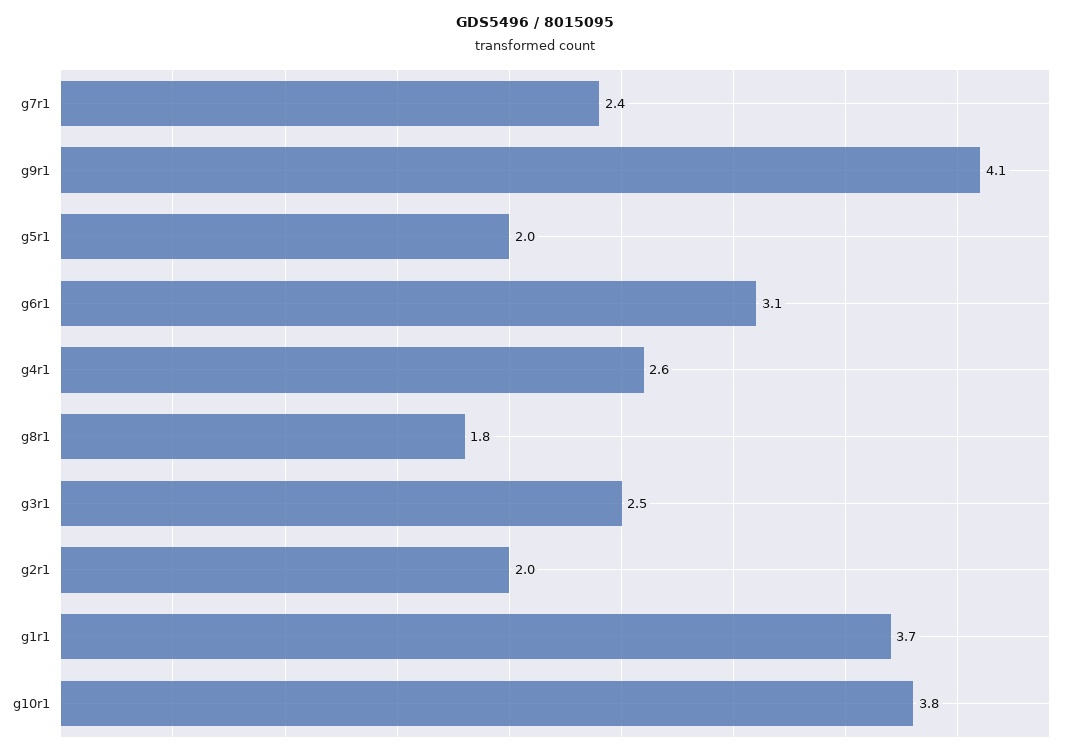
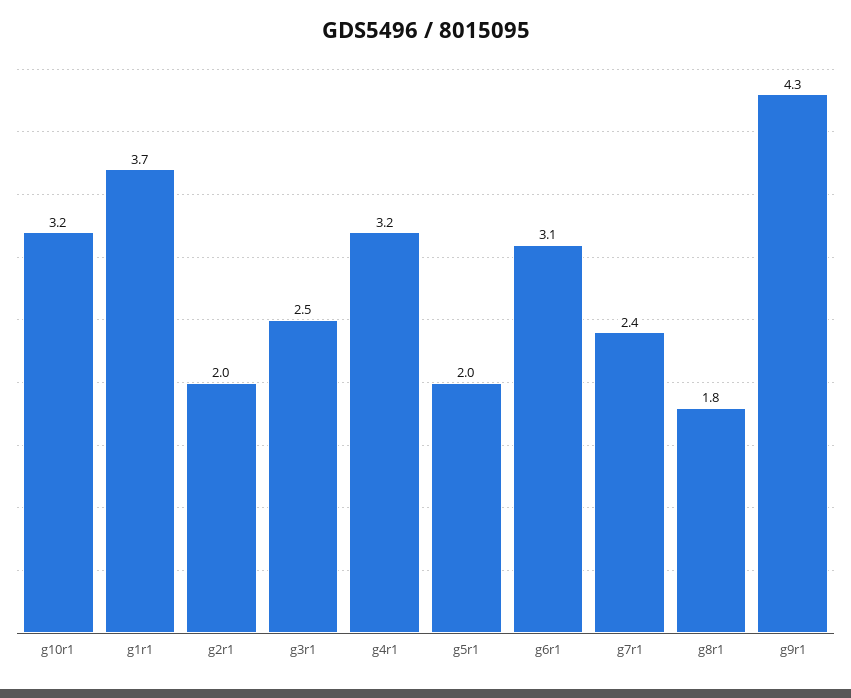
  {
    "g7r1": 2.4,
-   "g9r1": 4.1,
+   "g9r1": 4.3,
    "g5r1": 2,
    "g6r1": 3.1,
-   "g4r1": 2.6,
+   "g4r1": 3.2,
    "g8r1": 1.8,
    "g3r1": 2.5,
    "g2r1": 2,
    "g1r1": 3.7,
-   "g10r1": 3.8
+   "g10r1": 3.2
  }

